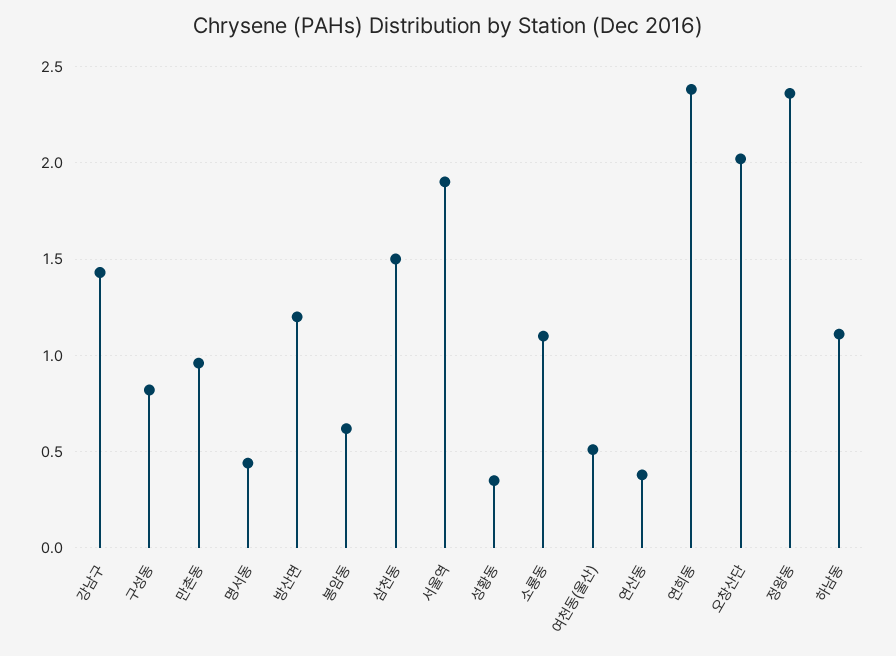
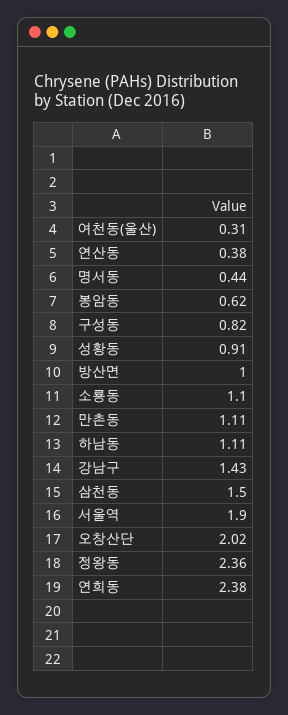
  {
    "강남구": 1.43,
    "구성동": 0.82,
-   "만촌동": 0.95,
+   "만촌동": 1.11,
    "명서동": 0.44,
-   "방산면": 1.2,
+   "방산면": 1,
    "봉암동": 0.62,
    "삼천동": 1.5,
    "서울역": 1.9,
-   "성황동": 0.35,
+   "성황동": 0.91,
    "소룡동": 1.1,
-   "여천동(울산)": 0.5,
+   "여천동(울산)": 0.31,
    "연산동": 0.38,
    "연희동": 2.38,
    "오창산단": 2.02,
    "정왕동": 2.36,
    "하남동": 1.11
  }

